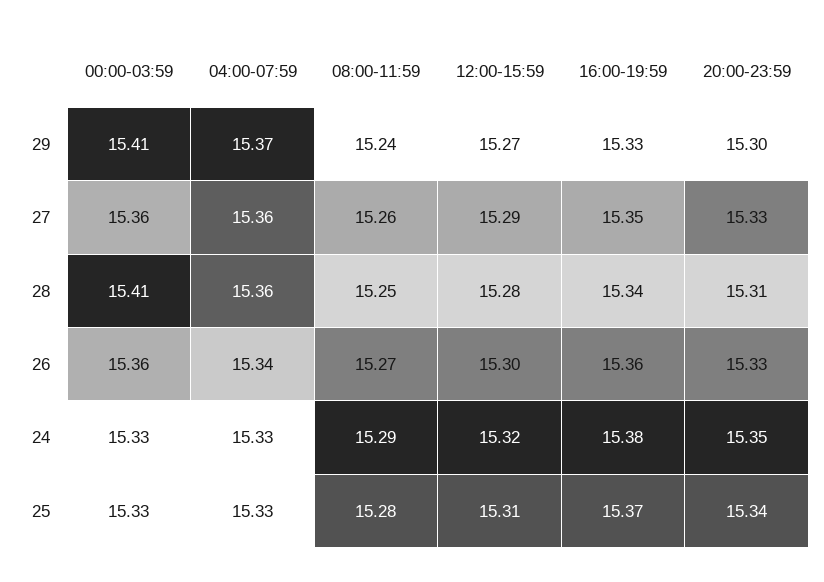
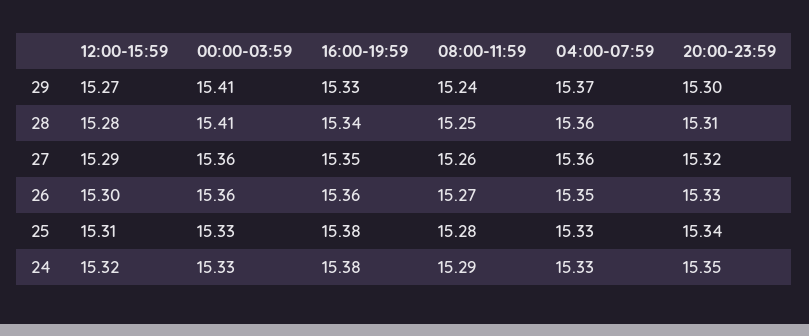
  {
    "00:00-03:59": {
      "29": 15.41,
      "27": 15.36,
      "28": 15.41,
      "26": 15.36,
      "24": 15.33,
      "25": 15.33
    },
    "04:00-07:59": {
      "29": 15.37,
      "27": 15.36,
      "28": 15.36,
-     "26": 15.34,
+     "26": 15.35,
      "24": 15.33,
      "25": 15.33
    },
    "08:00-11:59": {
      "29": 15.24,
      "27": 15.26,
      "28": 15.25,
      "26": 15.27,
      "24": 15.29,
      "25": 15.28
    },
    "12:00-15:59": {
      "29": 15.27,
      "27": 15.29,
      "28": 15.28,
      "26": 15.3,
      "24": 15.32,
      "25": 15.31
    },
    "16:00-19:59": {
      "29": 15.33,
      "27": 15.35,
      "28": 15.34,
      "26": 15.36,
      "24": 15.38,
-     "25": 15.37
+     "25": 15.38
    },
    "20:00-23:59": {
      "29": 15.3,
-     "27": 15.33,
+     "27": 15.32,
      "28": 15.31,
      "26": 15.33,
      "24": 15.35,
      "25": 15.34
    }
  }

